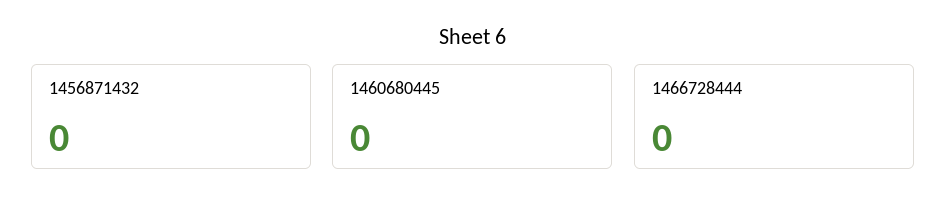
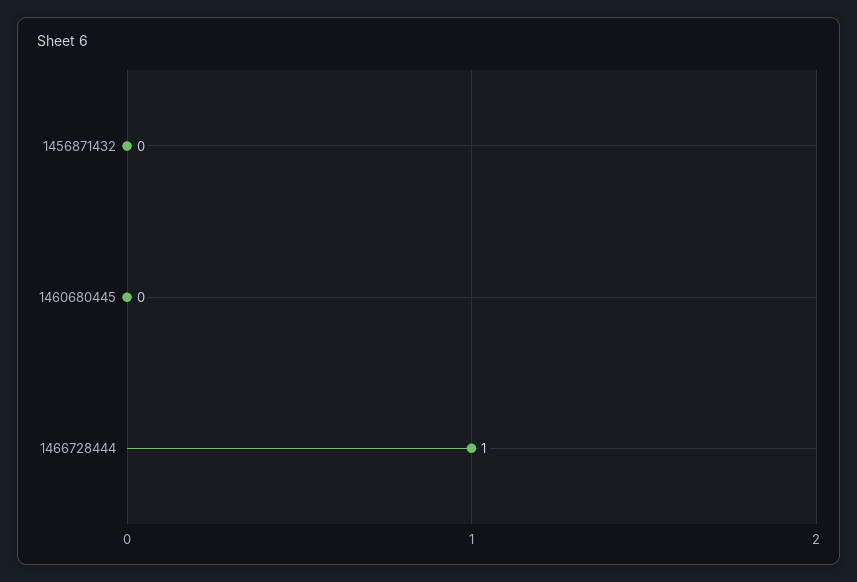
  {
    "1456871432": 0,
    "1460680445": 0,
-   "1466728444": 0
+   "1466728444": 1
  }

